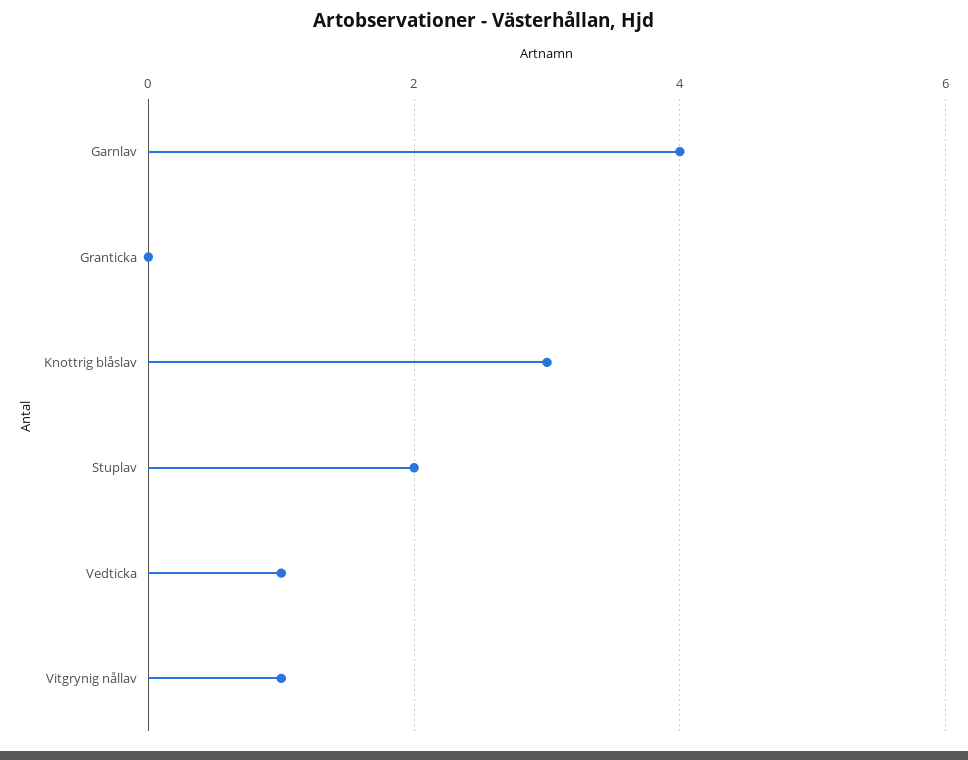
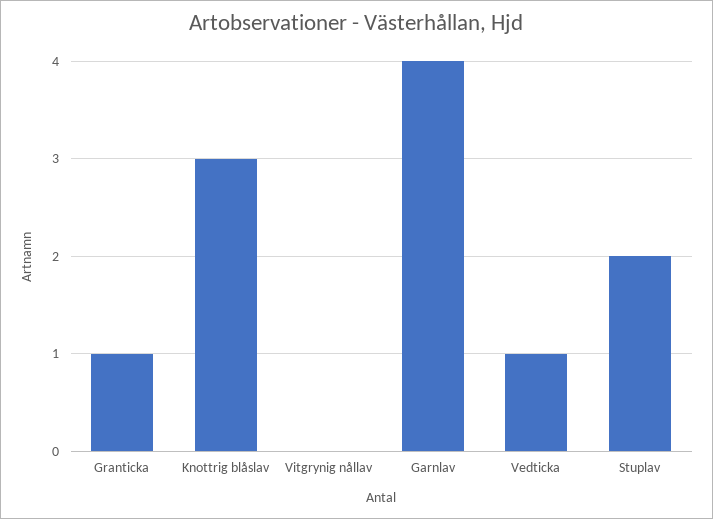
  {
    "Garnlav": 4,
-   "Granticka": 0,
+   "Granticka": 1,
    "Knottrig blåslav": 3,
    "Stuplav": 2,
    "Vedticka": 1,
-   "Vitgrynig nållav": 1
+   "Vitgrynig nållav": 0
  }

